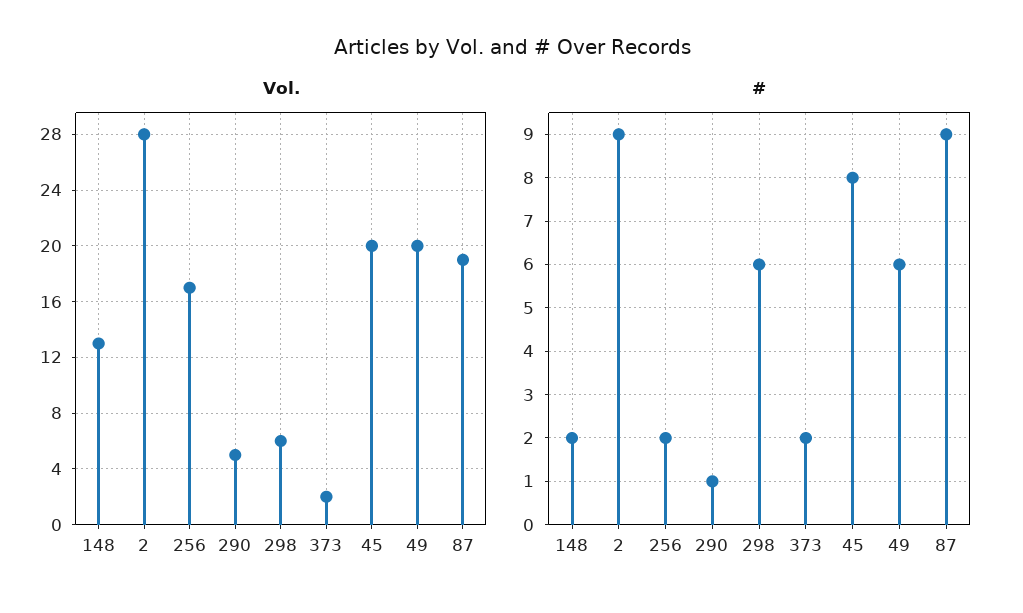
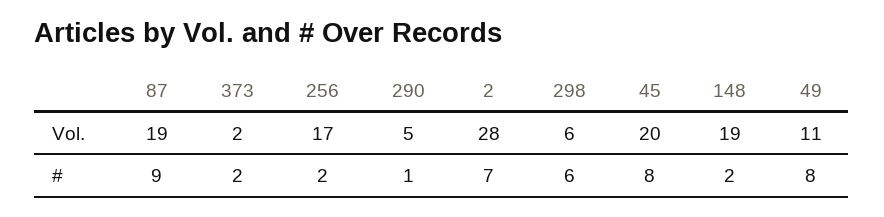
  {
    "Vol.": {
-     "148": 13,
+     "148": 19,
      "2": 28,
      "256": 17,
      "290": 5,
      "298": 6,
      "373": 2,
      "45": 20,
-     "49": 20,
+     "49": 11,
      "87": 19
    },
    "#": {
      "148": 2,
-     "2": 9,
+     "2": 7,
      "256": 2,
      "290": 1,
      "298": 6,
      "373": 2,
      "45": 8,
-     "49": 6,
+     "49": 8,
      "87": 9
    }
  }

